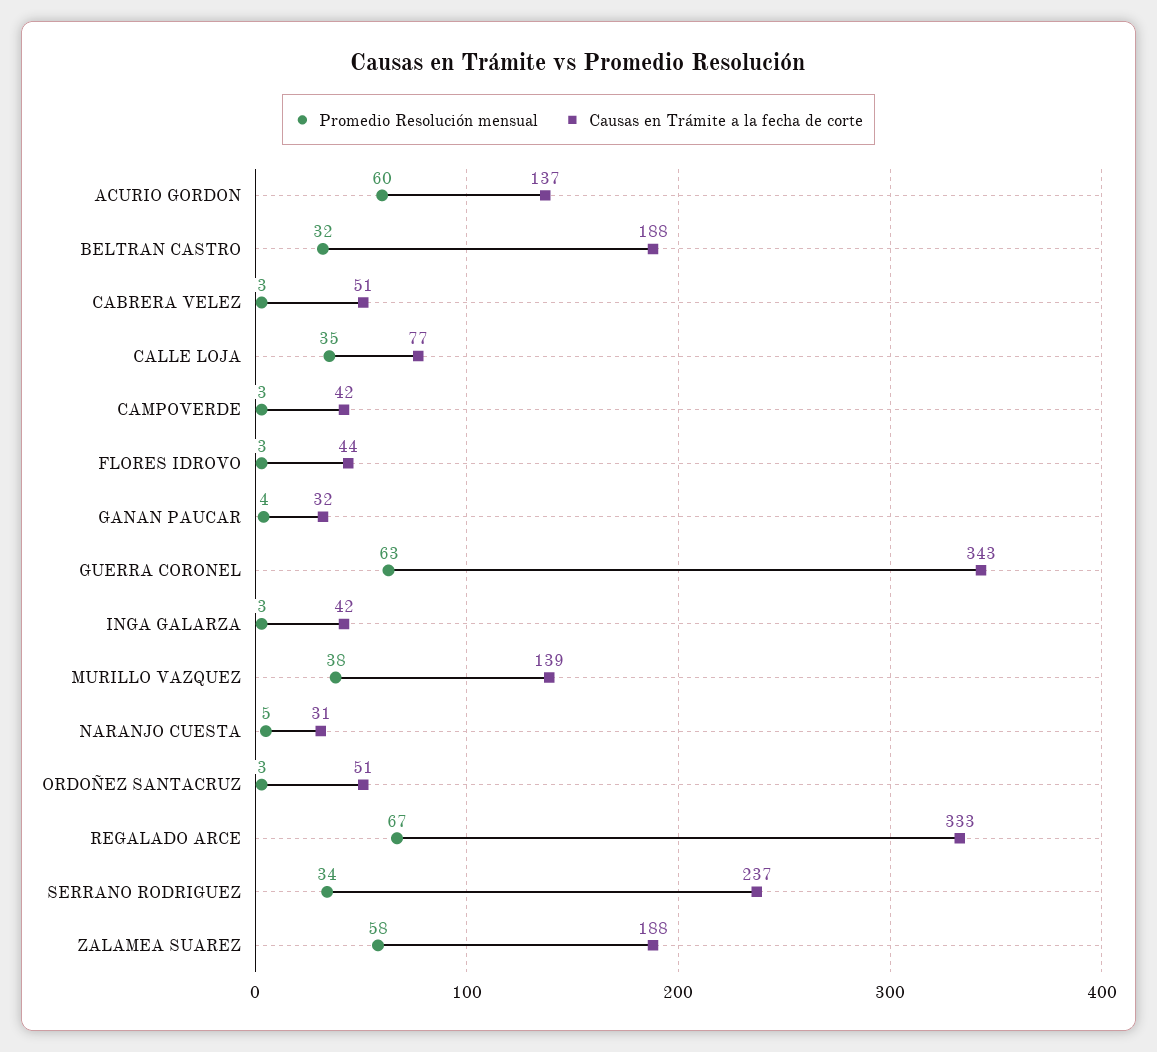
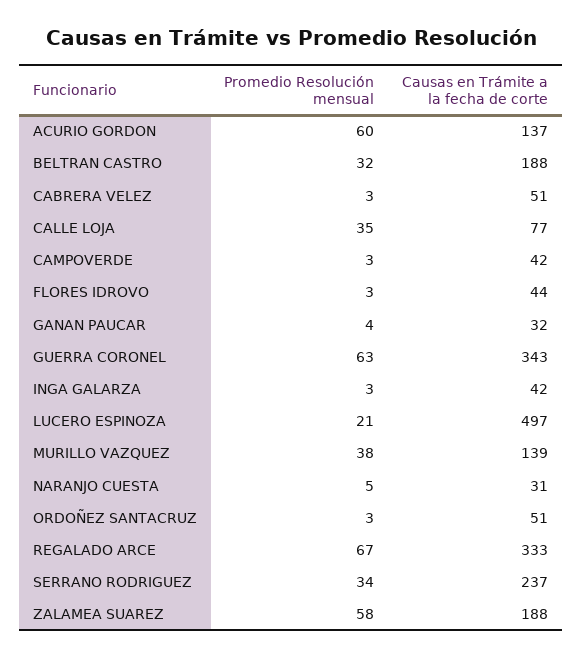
  {
    "Promedio Resolución mensual": {
      "ACURIO GORDON": 60,
      "BELTRAN CASTRO": 32,
      "CABRERA VELEZ": 3,
      "CALLE LOJA": 35,
      "CAMPOVERDE": 3,
      "FLORES IDROVO": 3,
      "GANAN PAUCAR": 4,
      "GUERRA CORONEL": 63,
      "INGA GALARZA": 3,
      "MURILLO VAZQUEZ": 38,
      "NARANJO CUESTA": 5,
      "ORDOÑEZ SANTACRUZ": 3,
      "REGALADO ARCE": 67,
      "SERRANO RODRIGUEZ": 34,
-     "ZALAMEA SUAREZ": 58
+     "ZALAMEA SUAREZ": 58,
+     "LUCERO ESPINOZA": 21
    },
    "Causas en Trámite a la fecha de corte": {
      "ACURIO GORDON": 137,
      "BELTRAN CASTRO": 188,
      "CABRERA VELEZ": 51,
      "CALLE LOJA": 77,
      "CAMPOVERDE": 42,
      "FLORES IDROVO": 44,
      "GANAN PAUCAR": 32,
      "GUERRA CORONEL": 343,
      "INGA GALARZA": 42,
      "MURILLO VAZQUEZ": 139,
      "NARANJO CUESTA": 31,
      "ORDOÑEZ SANTACRUZ": 51,
      "REGALADO ARCE": 333,
      "SERRANO RODRIGUEZ": 237,
-     "ZALAMEA SUAREZ": 188
+     "ZALAMEA SUAREZ": 188,
+     "LUCERO ESPINOZA": 497
    }
  }

